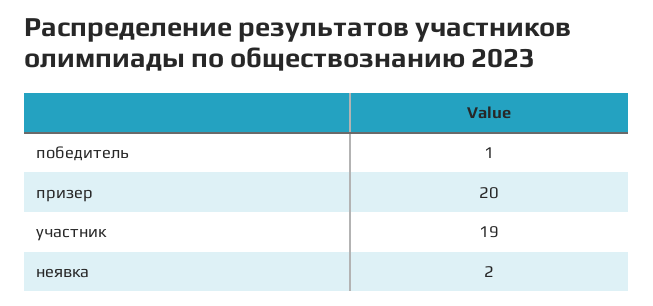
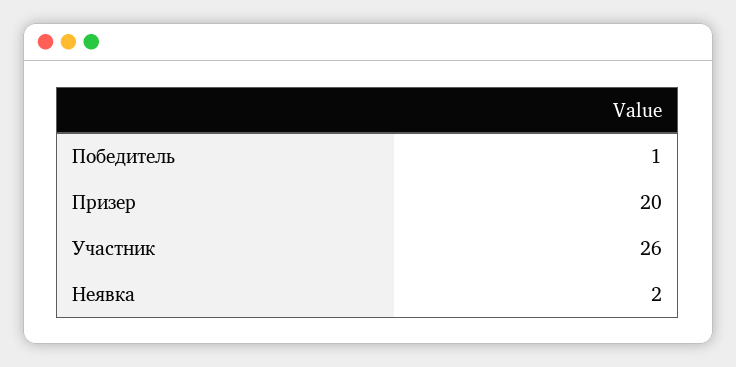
  {
    "победитель": 1,
    "призер": 20,
-   "участник": 19,
+   "участник": 26,
    "неявка": 2
  }

